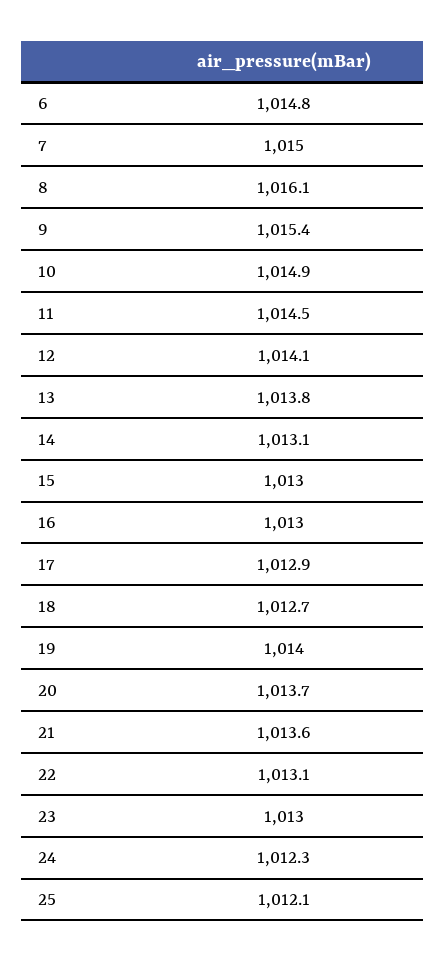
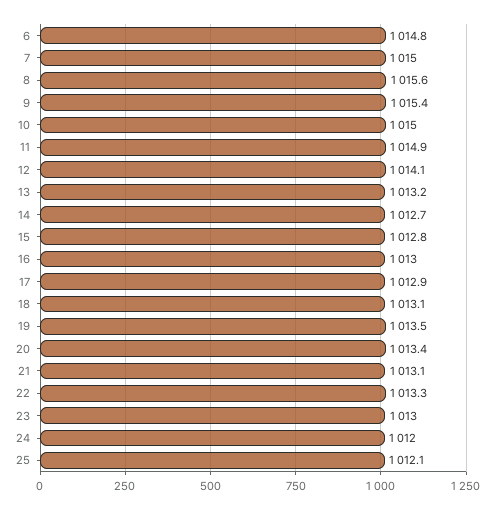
  {
    "6": 1014.8,
    "7": 1015,
-   "8": 1016.1,
+   "8": 1015.6,
    "9": 1015.4,
-   "10": 1014.9,
+   "10": 1015,
-   "11": 1014.5,
+   "11": 1014.9,
    "12": 1014.1,
-   "13": 1013.8,
+   "13": 1013.2,
-   "14": 1013.1,
+   "14": 1012.7,
-   "15": 1013,
+   "15": 1012.8,
    "16": 1013,
    "17": 1012.9,
-   "18": 1012.7,
+   "18": 1013.1,
-   "19": 1014,
+   "19": 1013.5,
-   "20": 1013.7,
+   "20": 1013.4,
-   "21": 1013.6,
+   "21": 1013.1,
-   "22": 1013.1,
+   "22": 1013.3,
    "23": 1013,
-   "24": 1012.3,
+   "24": 1012,
    "25": 1012.1
  }

